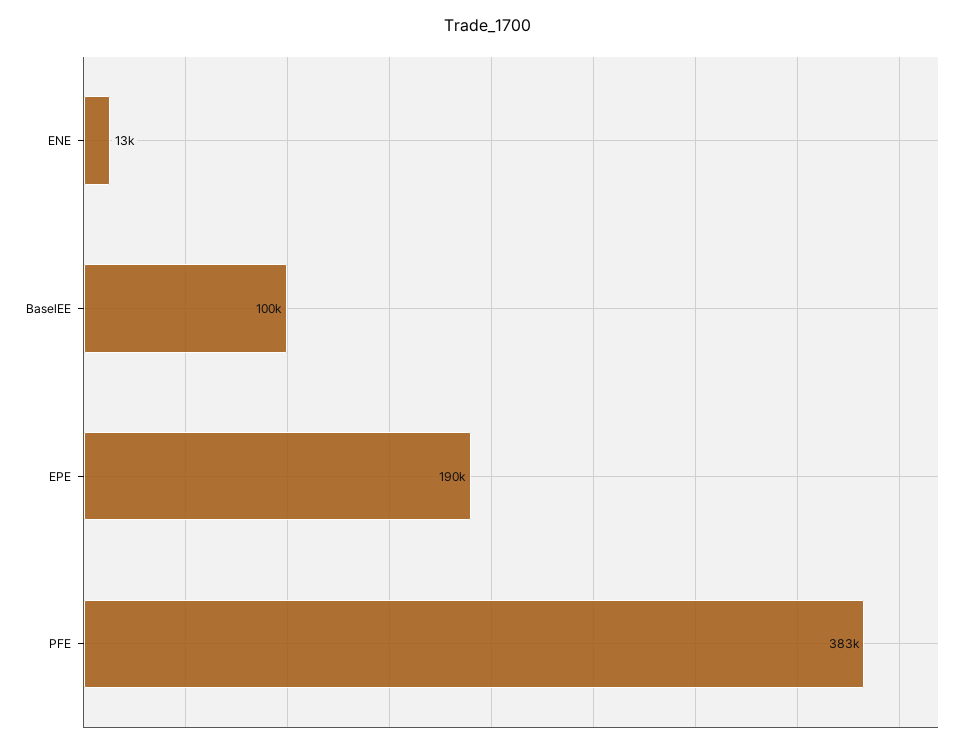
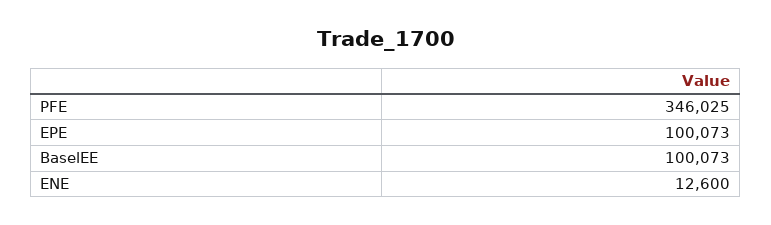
  {
    "ENE": 12600,
    "BaselEE": 100073,
-   "EPE": 190000,
+   "EPE": 100073,
-   "PFE": 383000
+   "PFE": 346025
  }

